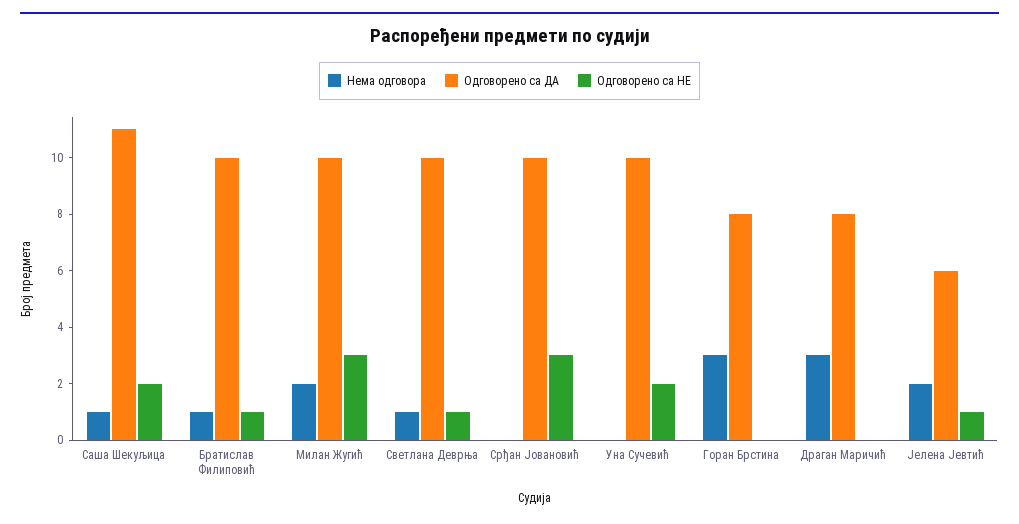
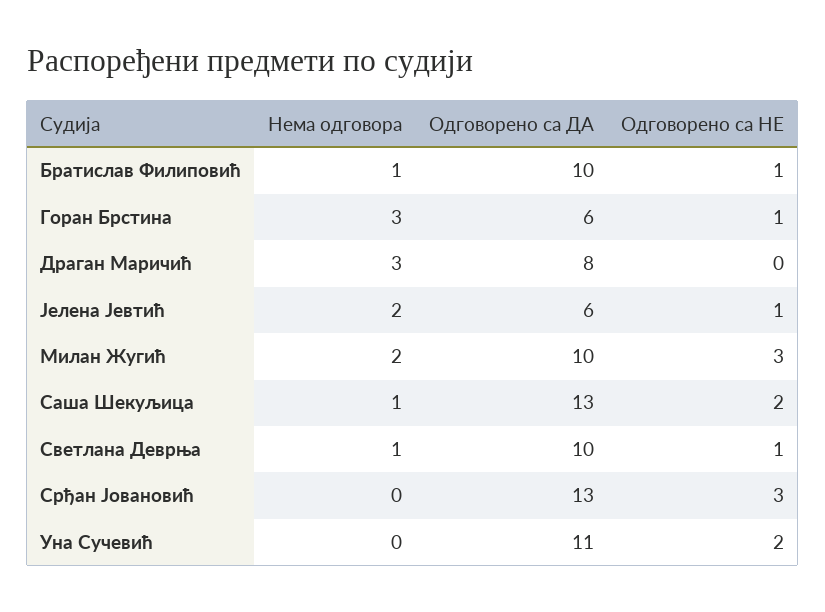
  {
    "Нема одговора": {
      "Саша Шекуљица": 1,
      "Братислав Филиповић": 1,
      "Милан Жугић": 2,
      "Светлана Деврња": 1,
      "Срђан Јовановић": 0,
      "Уна Сучевић": 0,
      "Горан Брстина": 3,
      "Драган Маричић": 3,
      "Јелена Јевтић": 2
    },
    "Одговорено са ДА": {
-     "Саша Шекуљица": 11,
+     "Саша Шекуљица": 13,
      "Братислав Филиповић": 10,
      "Милан Жугић": 10,
      "Светлана Деврња": 10,
-     "Срђан Јовановић": 10,
+     "Срђан Јовановић": 13,
-     "Уна Сучевић": 10,
+     "Уна Сучевић": 11,
-     "Горан Брстина": 8,
+     "Горан Брстина": 6,
      "Драган Маричић": 8,
      "Јелена Јевтић": 6
    },
    "Одговорено са НЕ": {
      "Саша Шекуљица": 2,
      "Братислав Филиповић": 1,
      "Милан Жугић": 3,
      "Светлана Деврња": 1,
      "Срђан Јовановић": 3,
      "Уна Сучевић": 2,
-     "Горан Брстина": 0,
+     "Горан Брстина": 1,
      "Драган Маричић": 0,
      "Јелена Јевтић": 1
    }
  }

